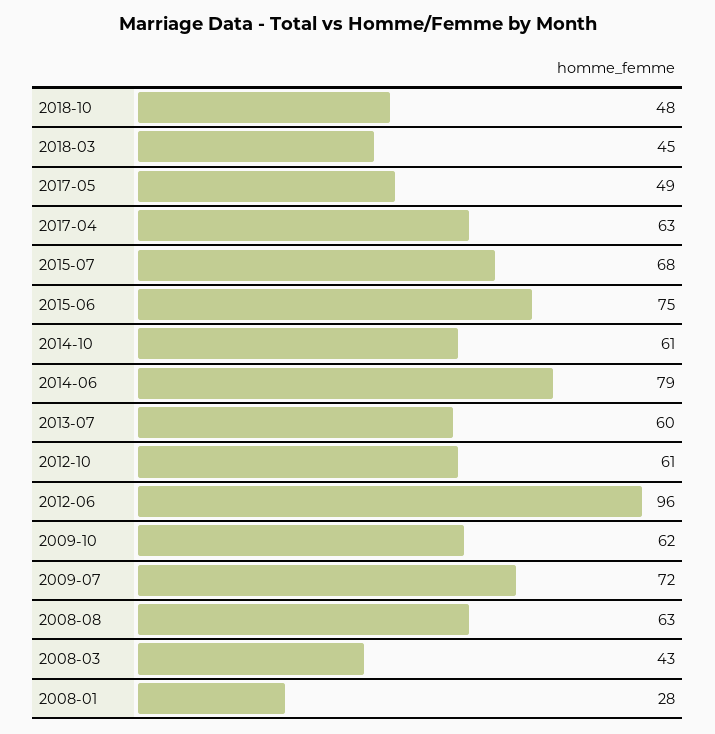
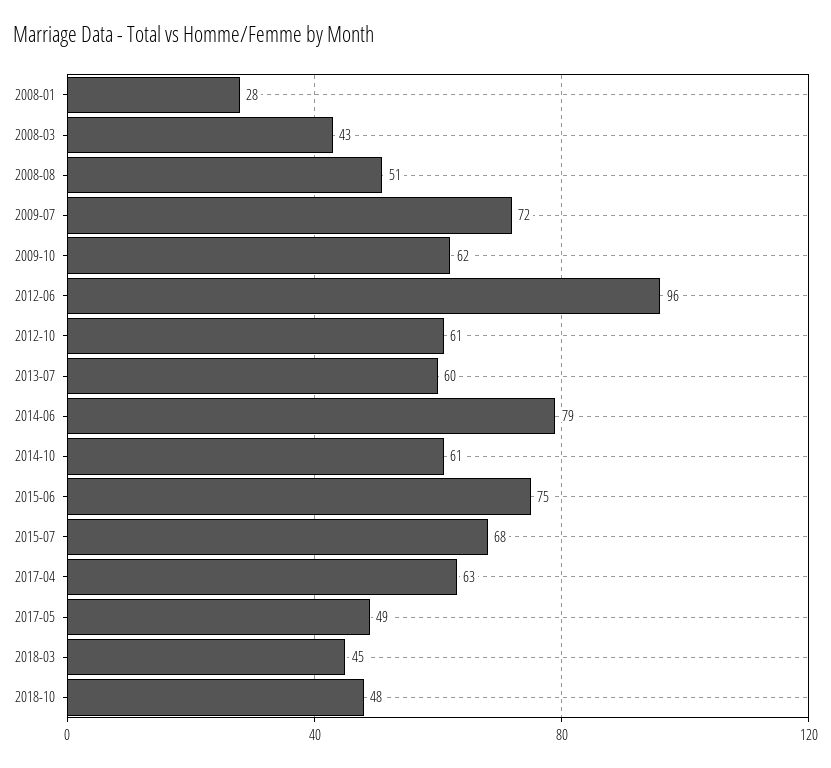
  {
    "2018-10": 48,
    "2018-03": 45,
    "2017-05": 49,
    "2017-04": 63,
    "2015-07": 68,
    "2015-06": 75,
    "2014-10": 61,
    "2014-06": 79,
    "2013-07": 60,
    "2012-10": 61,
    "2012-06": 96,
    "2009-10": 62,
    "2009-07": 72,
-   "2008-08": 63,
+   "2008-08": 51,
    "2008-03": 43,
    "2008-01": 28
  }

